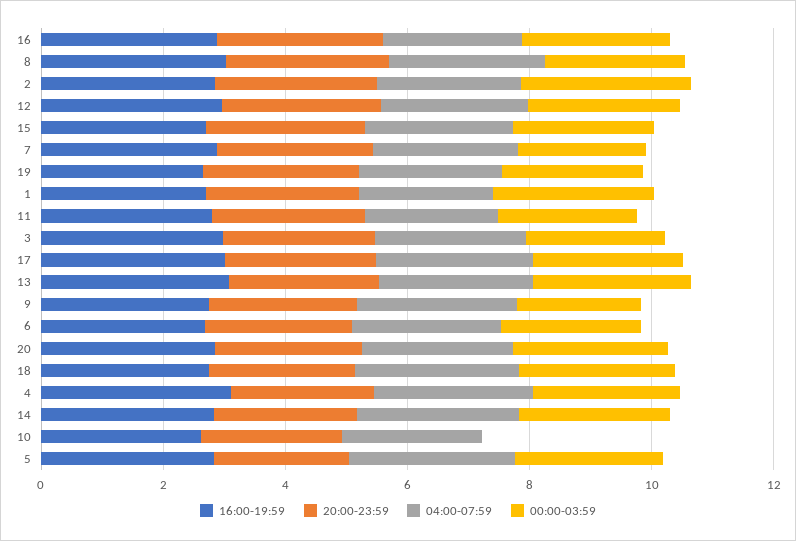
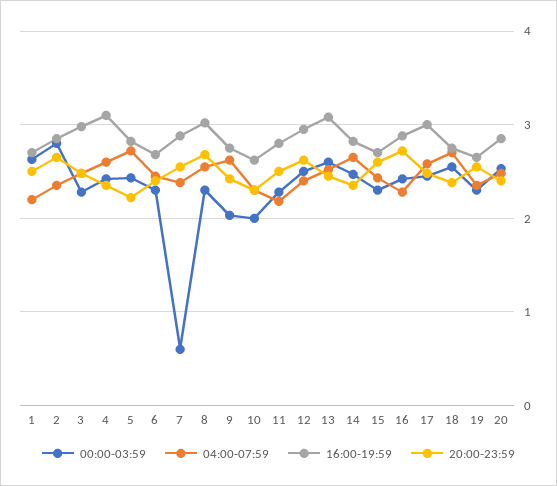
  {
    "16:00-19:59": {
      "16": 2.9,
      "8": 3,
      "2": 2.9,
      "12": 3,
      "15": 2.7,
      "7": 2.9,
      "19": 2.7,
      "1": 2.7,
      "11": 2.8,
      "3": 3,
      "17": 3,
      "13": 3.1,
      "9": 2.8,
      "6": 2.7,
      "20": 2.9,
      "18": 2.8,
      "4": 3.1,
      "14": 2.8,
      "10": 2.6,
      "5": 2.8
    },
    "20:00-23:59": {
      "16": 2.7,
      "8": 2.7,
      "2": 2.7,
      "12": 2.6,
      "15": 2.6,
      "7": 2.6,
      "19": 2.6,
      "1": 2.5,
      "11": 2.5,
      "3": 2.5,
      "17": 2.5,
      "13": 2.5,
      "9": 2.4,
      "6": 2.4,
      "20": 2.4,
      "18": 2.4,
      "4": 2.4,
      "14": 2.4,
      "10": 2.3,
      "5": 2.2
    },
    "04:00-07:59": {
      "16": 2.3,
      "8": 2.6,
      "2": 2.4,
      "12": 2.4,
      "15": 2.4,
      "7": 2.4,
      "19": 2.4,
      "1": 2.2,
      "11": 2.2,
      "3": 2.5,
      "17": 2.6,
      "13": 2.5,
      "9": 2.6,
      "6": 2.5,
      "20": 2.5,
      "18": 2.7,
      "4": 2.6,
      "14": 2.7,
      "10": 2.3,
      "5": 2.7
    },
    "00:00-03:59": {
      "16": 2.4,
      "8": 2.3,
      "2": 2.8,
      "12": 2.5,
      "15": 2.3,
-     "7": 2,
+     "7": 0.6,
      "19": 2.3,
      "1": 2.6,
      "11": 2.3,
      "3": 2.3,
      "17": 2.5,
      "13": 2.6,
      "9": 2,
      "6": 2.3,
      "20": 2.5,
      "18": 2.6,
      "4": 2.4,
      "14": 2.5,
-     "10": 0,
+     "10": 2,
      "5": 2.4
    }
  }

